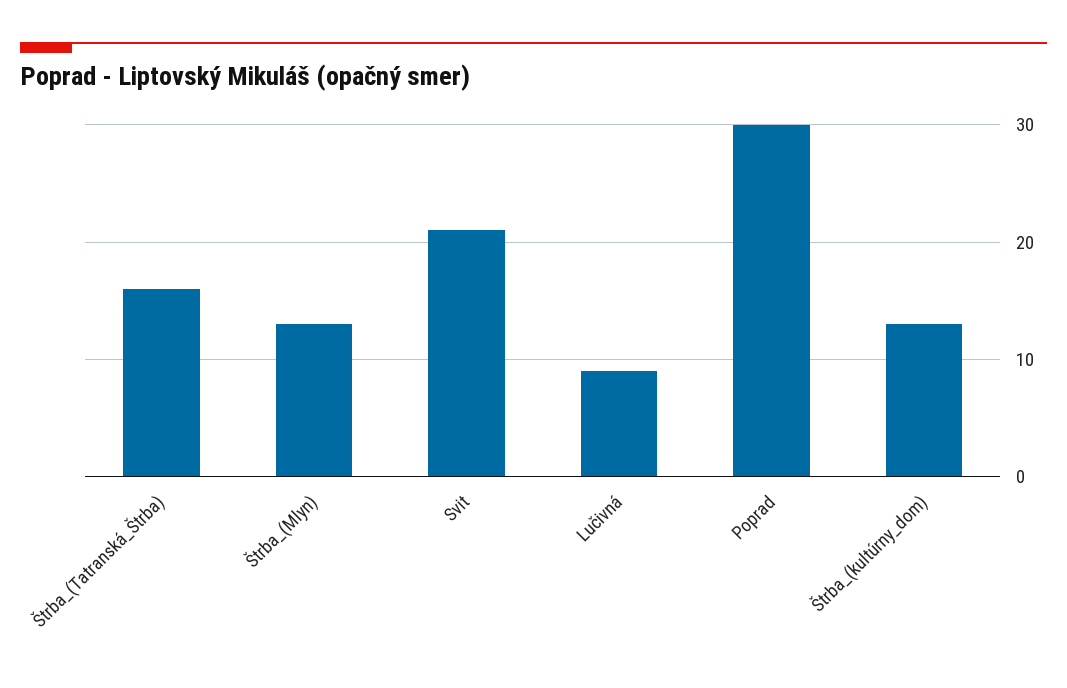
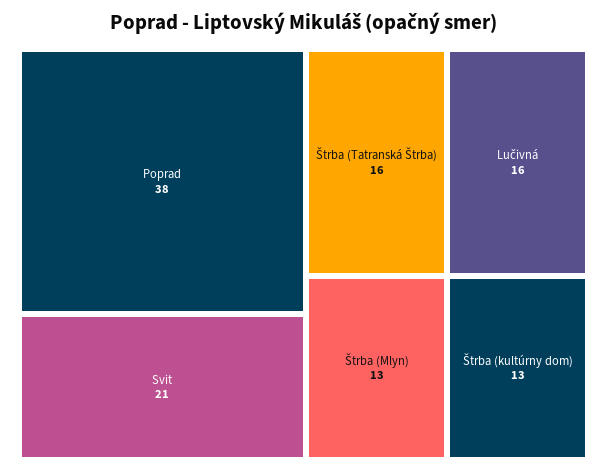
  {
    "Štrba_(Tatranská_Štrba)": 16,
    "Štrba_(Mlyn)": 13,
    "Svit": 21,
-   "Lučivná": 9,
+   "Lučivná": 16,
-   "Poprad": 30,
+   "Poprad": 38,
    "Štrba_(kultúrny_dom)": 13
  }

